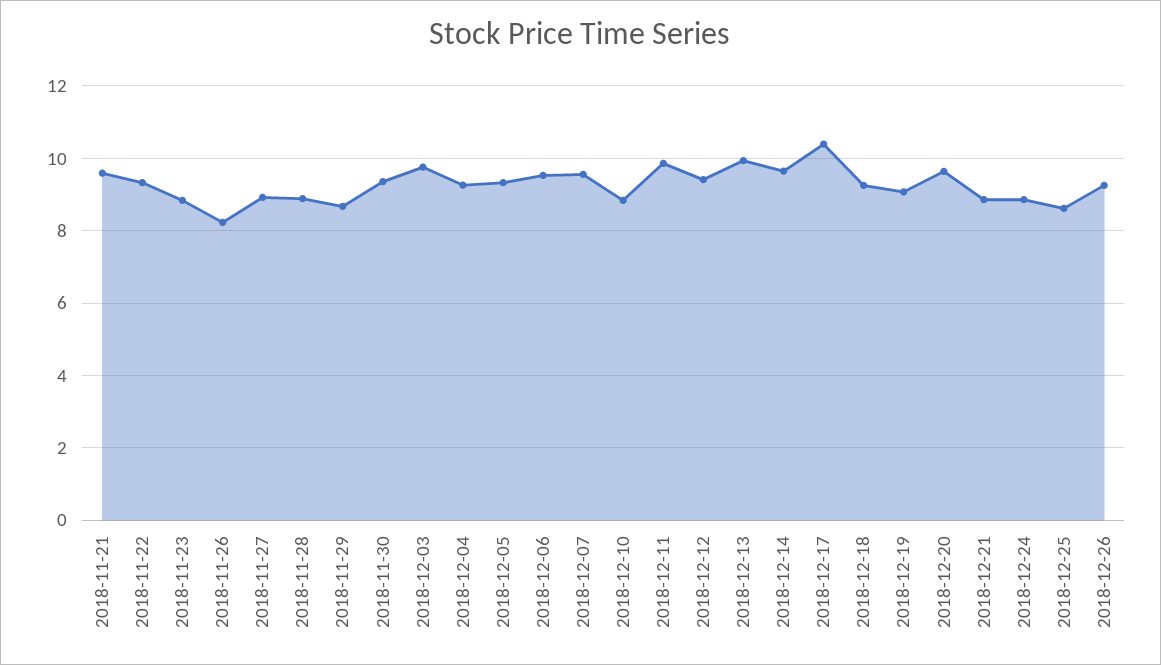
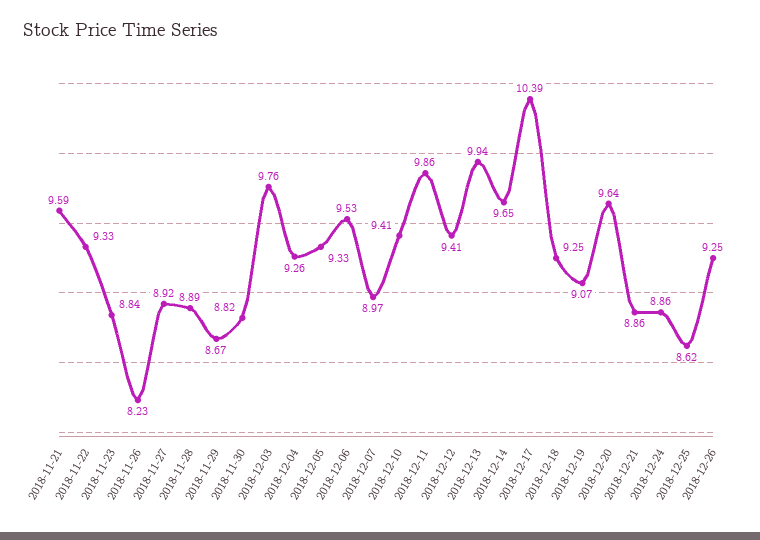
  {
    "2018-11-21": 9.59,
    "2018-11-22": 9.33,
    "2018-11-23": 8.84,
    "2018-11-26": 8.23,
    "2018-11-27": 8.92,
    "2018-11-28": 8.89,
    "2018-11-29": 8.67,
-   "2018-11-30": 9.4,
+   "2018-11-30": 8.82,
    "2018-12-03": 9.76,
    "2018-12-04": 9.26,
    "2018-12-05": 9.33,
    "2018-12-06": 9.53,
-   "2018-12-07": 9.6,
+   "2018-12-07": 8.97,
-   "2018-12-10": 8.8,
+   "2018-12-10": 9.41,
    "2018-12-11": 9.86,
    "2018-12-12": 9.41,
    "2018-12-13": 9.94,
    "2018-12-14": 9.65,
    "2018-12-17": 10.39,
    "2018-12-18": 9.25,
    "2018-12-19": 9.07,
    "2018-12-20": 9.64,
    "2018-12-21": 8.86,
    "2018-12-24": 8.86,
    "2018-12-25": 8.62,
    "2018-12-26": 9.25
  }

